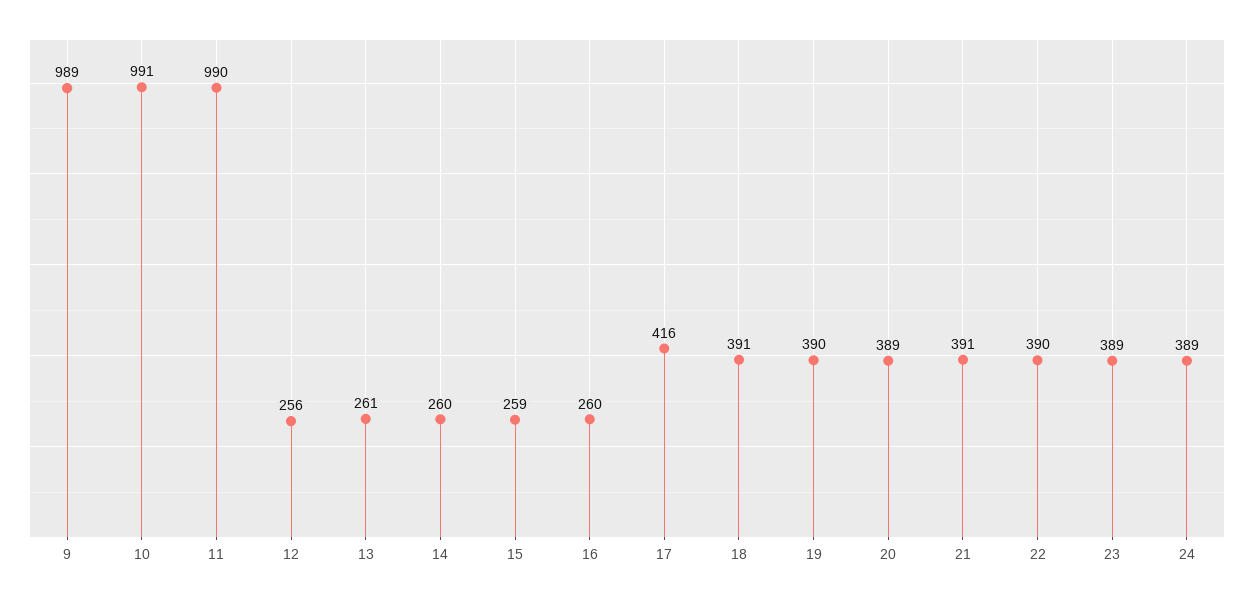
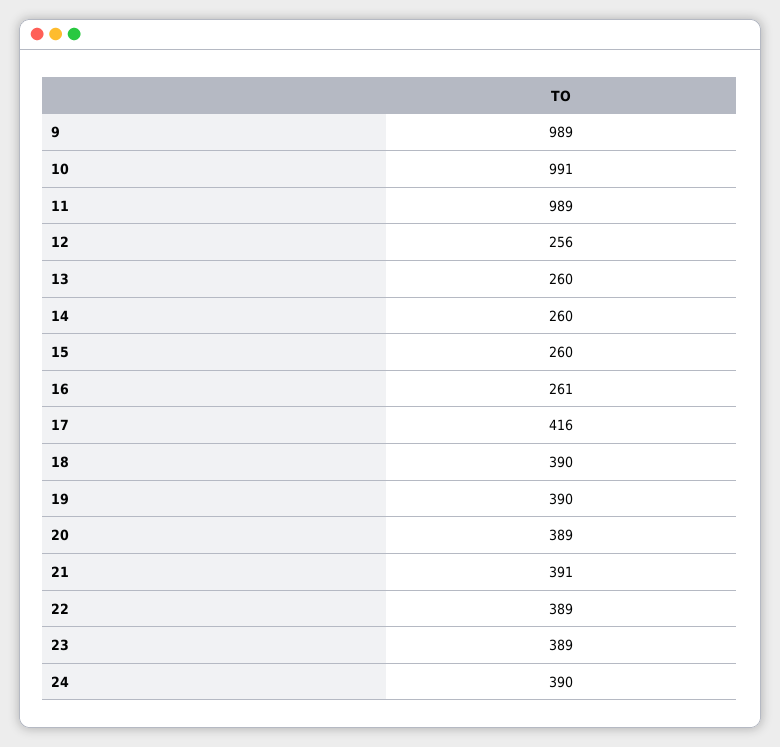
  {
    "9": 989,
    "10": 991,
-   "11": 990,
+   "11": 989,
    "12": 256,
-   "13": 261,
+   "13": 260,
    "14": 260,
-   "15": 259,
+   "15": 260,
-   "16": 260,
+   "16": 261,
    "17": 416,
-   "18": 391,
+   "18": 390,
    "19": 390,
    "20": 389,
    "21": 391,
-   "22": 390,
+   "22": 389,
    "23": 389,
-   "24": 389
+   "24": 390
  }

